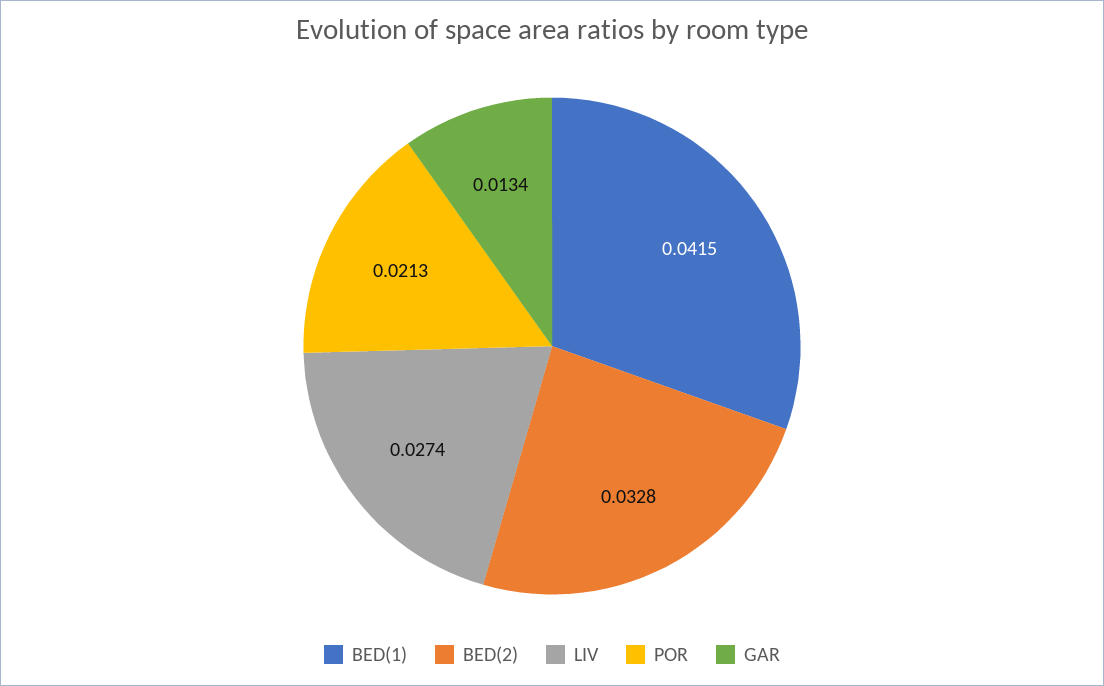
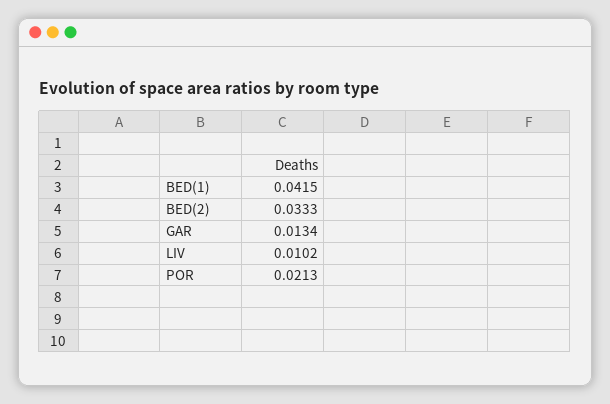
  {
    "BED(1)": 0.0415,
-   "BED(2)": 0.0328,
+   "BED(2)": 0.0333,
-   "LIV": 0.0274,
+   "LIV": 0.0102,
    "POR": 0.0213,
    "GAR": 0.0134
  }

